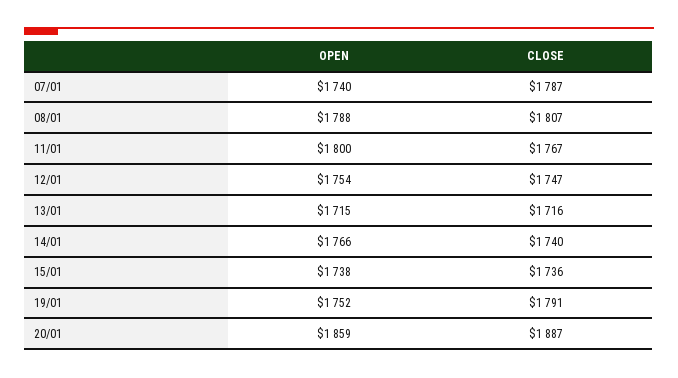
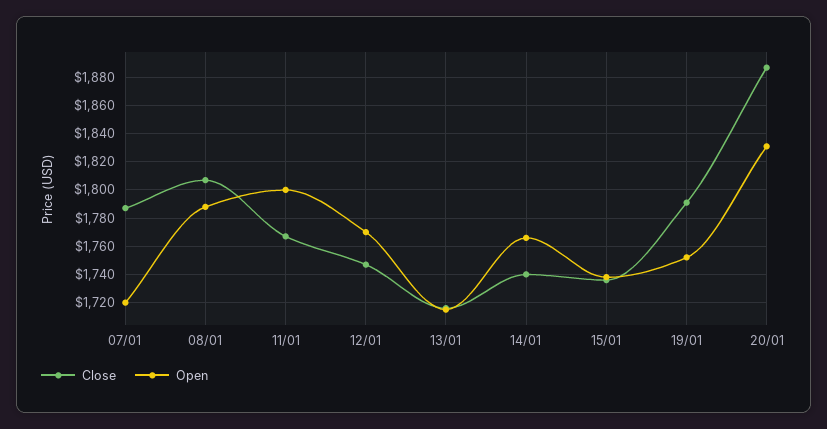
  {
    "OPEN": {
-     "07/01": 1740,
+     "07/01": 1720,
      "08/01": 1788,
      "11/01": 1800,
-     "12/01": 1754,
+     "12/01": 1770,
      "13/01": 1715,
      "14/01": 1766,
      "15/01": 1738,
      "19/01": 1752,
-     "20/01": 1859
+     "20/01": 1830
    },
    "CLOSE": {
      "07/01": 1787,
      "08/01": 1807,
      "11/01": 1767,
      "12/01": 1747,
      "13/01": 1716,
      "14/01": 1740,
      "15/01": 1736,
      "19/01": 1791,
      "20/01": 1887
    }
  }

